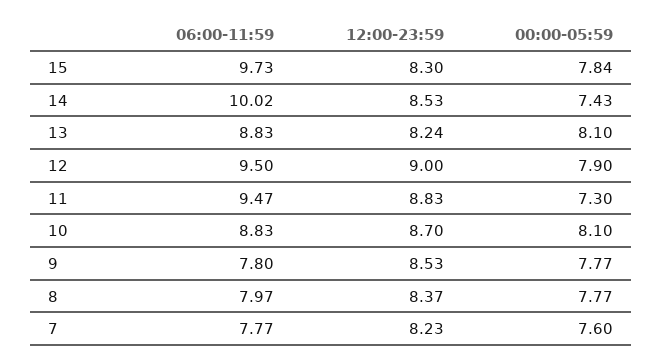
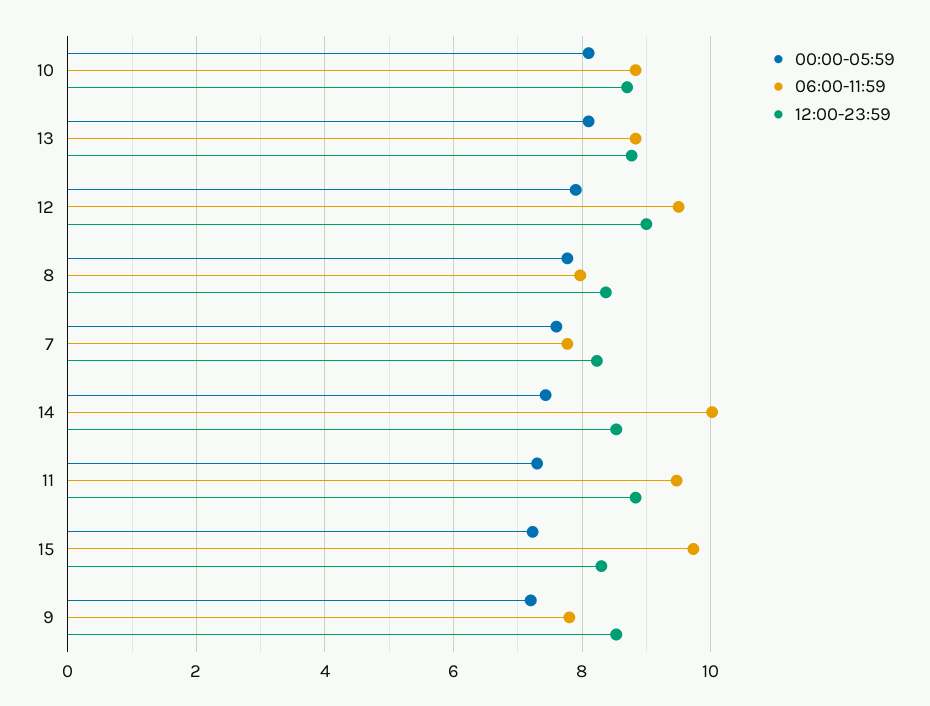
  {
    "06:00-11:59": {
      "15": 9.73,
      "14": 10.02,
      "13": 8.83,
      "12": 9.5,
      "11": 9.47,
      "10": 8.83,
      "9": 7.8,
      "8": 7.97,
      "7": 7.77
    },
    "12:00-23:59": {
      "15": 8.3,
      "14": 8.53,
-     "13": 8.24,
+     "13": 8.8,
      "12": 9,
      "11": 8.83,
      "10": 8.7,
      "9": 8.53,
      "8": 8.37,
      "7": 8.23
    },
    "00:00-05:59": {
-     "15": 7.84,
+     "15": 7.2,
      "14": 7.43,
      "13": 8.1,
      "12": 7.9,
      "11": 7.3,
      "10": 8.1,
-     "9": 7.77,
+     "9": 7.2,
      "8": 7.77,
      "7": 7.6
    }
  }

